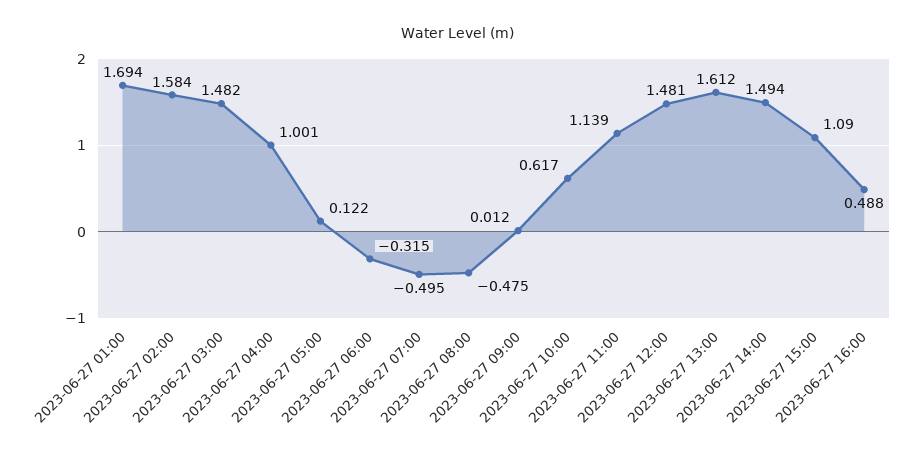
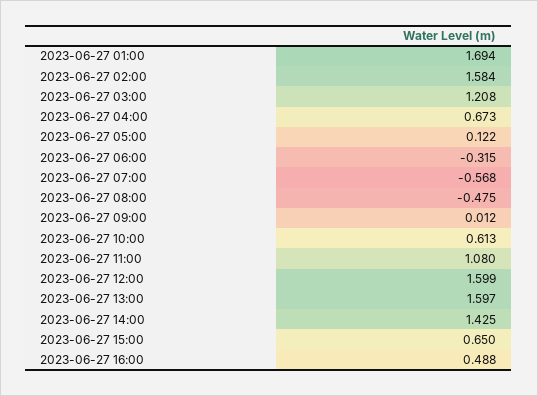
  {
    "2023-06-27 01:00": 1.694,
    "2023-06-27 02:00": 1.584,
-   "2023-06-27 03:00": 1.482,
+   "2023-06-27 03:00": 1.208,
-   "2023-06-27 04:00": 1.001,
+   "2023-06-27 04:00": 0.673,
    "2023-06-27 05:00": 0.122,
    "2023-06-27 06:00": -0.315,
-   "2023-06-27 07:00": -0.495,
+   "2023-06-27 07:00": -0.568,
    "2023-06-27 08:00": -0.475,
    "2023-06-27 09:00": 0.012,
-   "2023-06-27 10:00": 0.617,
+   "2023-06-27 10:00": 0.613,
-   "2023-06-27 11:00": 1.139,
+   "2023-06-27 11:00": 1.08,
-   "2023-06-27 12:00": 1.481,
+   "2023-06-27 12:00": 1.599,
-   "2023-06-27 13:00": 1.612,
+   "2023-06-27 13:00": 1.597,
-   "2023-06-27 14:00": 1.494,
+   "2023-06-27 14:00": 1.425,
-   "2023-06-27 15:00": 1.09,
+   "2023-06-27 15:00": 0.65,
    "2023-06-27 16:00": 0.488
  }

